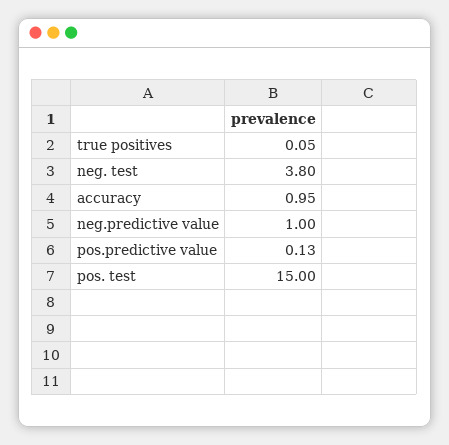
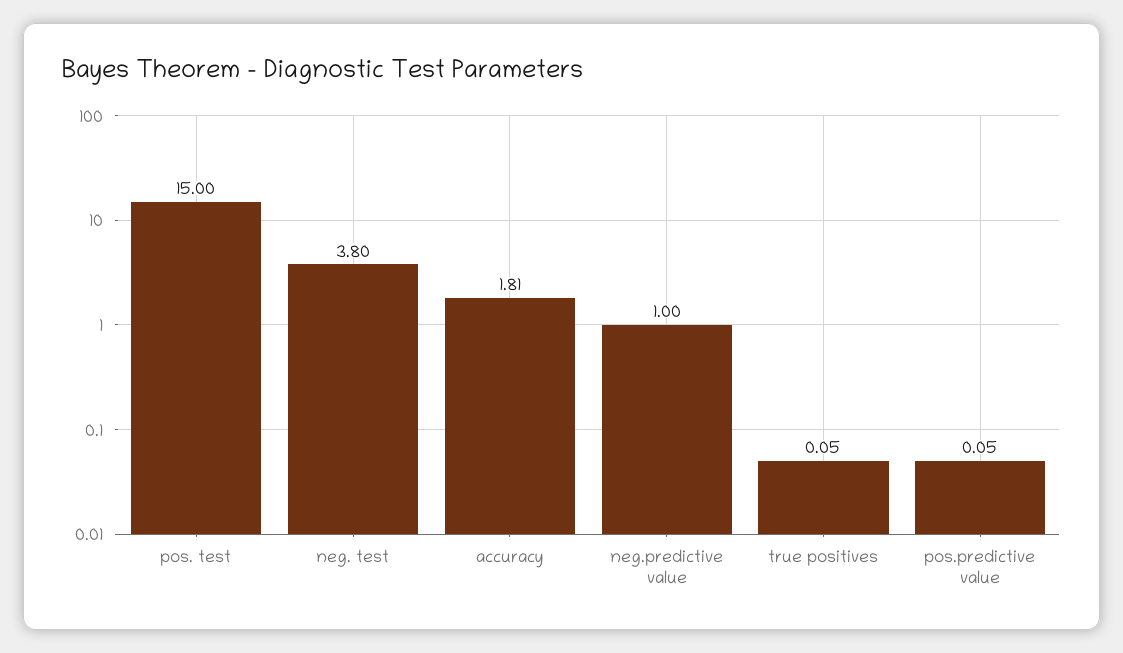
  {
    "true positives": 0.05,
    "neg. test": 3.8,
-   "accuracy": 0.95,
+   "accuracy": 1.81,
    "neg.predictive value": 1,
-   "pos.predictive value": 0.13,
+   "pos.predictive value": 0.05,
    "pos. test": 15
  }

